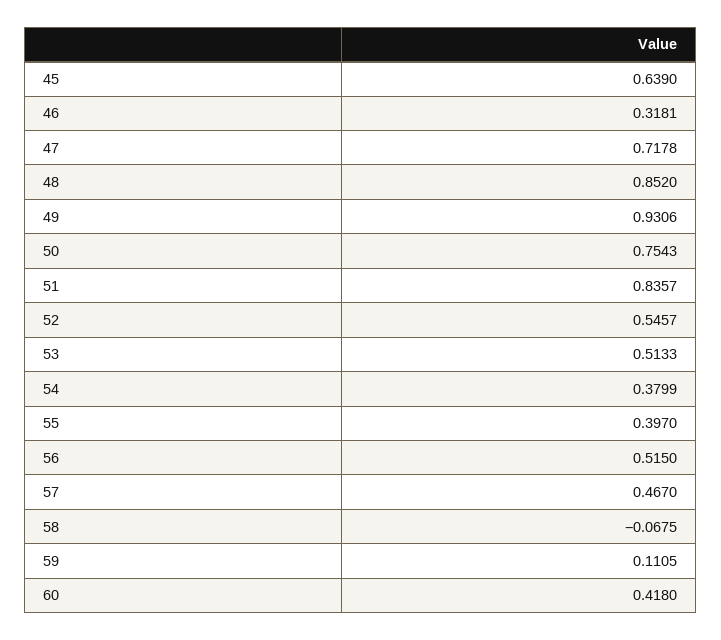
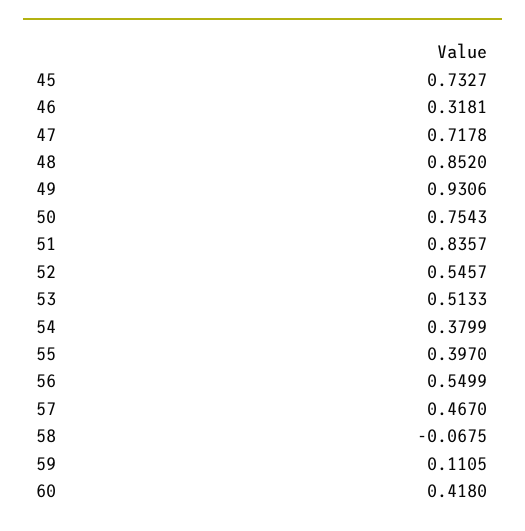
  {
-   "45": 0.639,
+   "45": 0.7327,
    "46": 0.3181,
    "47": 0.7178,
    "48": 0.852,
    "49": 0.9306,
    "50": 0.7543,
    "51": 0.8357,
    "52": 0.5457,
    "53": 0.5133,
    "54": 0.3799,
    "55": 0.397,
-   "56": 0.515,
+   "56": 0.5499,
    "57": 0.467,
    "58": -0.0675,
    "59": 0.1105,
    "60": 0.418
  }

